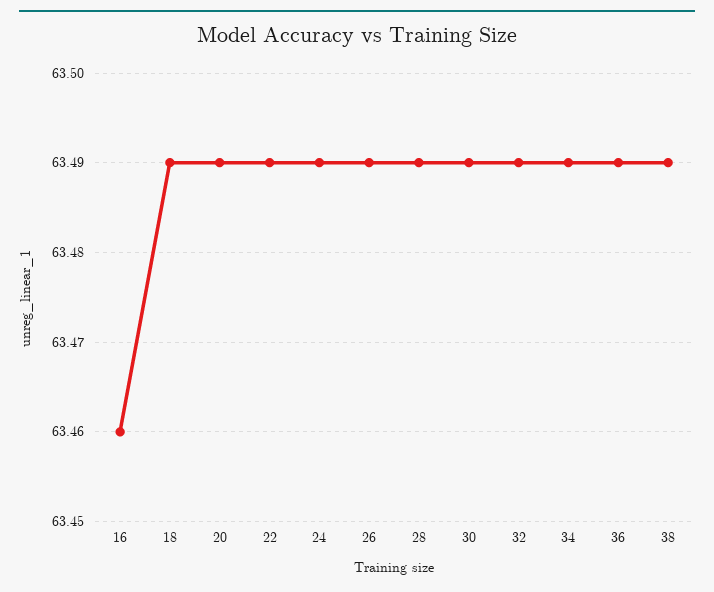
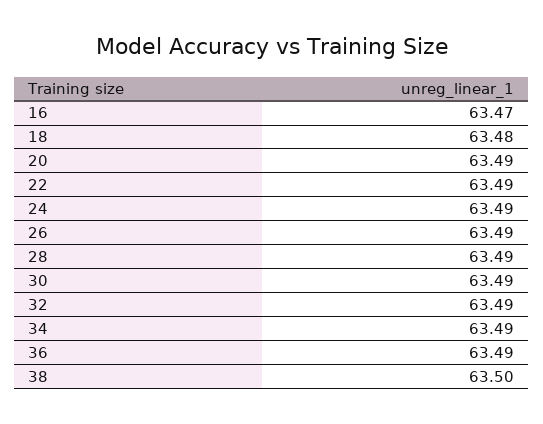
  {
-   "16": 63.46,
+   "16": 63.47,
-   "18": 63.49,
+   "18": 63.48,
    "20": 63.49,
    "22": 63.49,
    "24": 63.49,
    "26": 63.49,
    "28": 63.49,
    "30": 63.49,
    "32": 63.49,
    "34": 63.49,
    "36": 63.49,
-   "38": 63.49
+   "38": 63.5
  }

